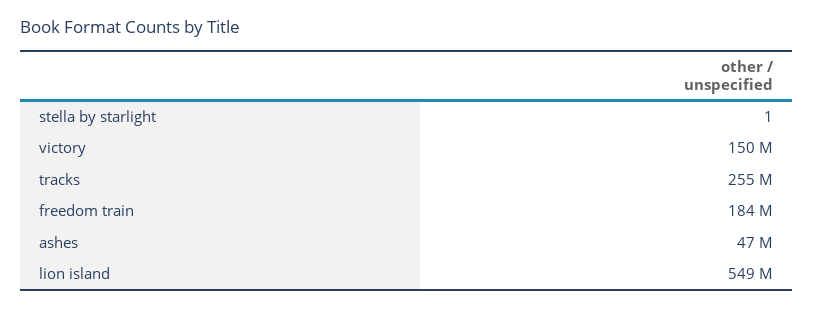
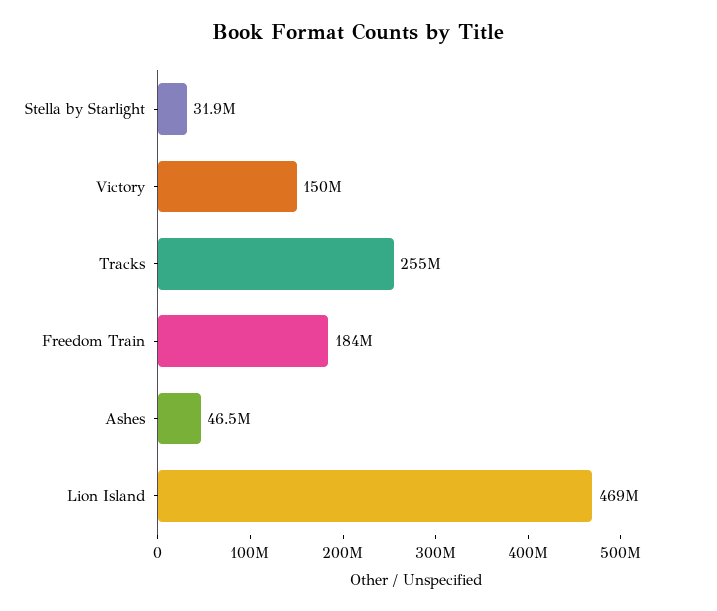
  {
-   "stella by starlight": 1,
+   "stella by starlight": 31900000,
    "victory": 150000000,
    "tracks": 255000000,
    "freedom train": 184000000,
    "ashes": 46500000,
-   "lion island": 549000000
+   "lion island": 469000000
  }

